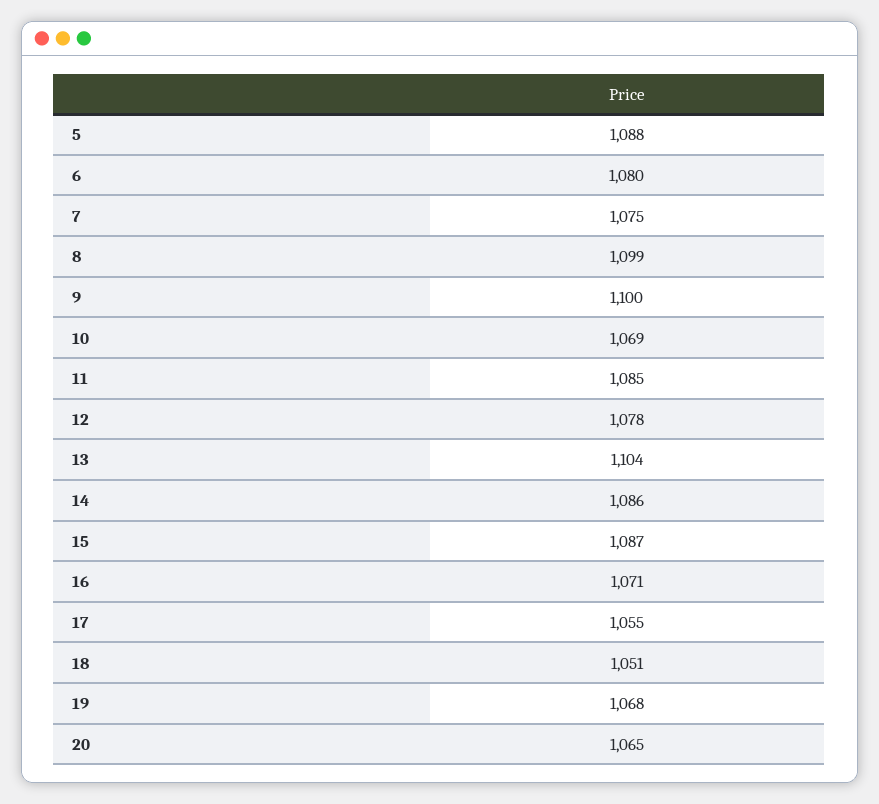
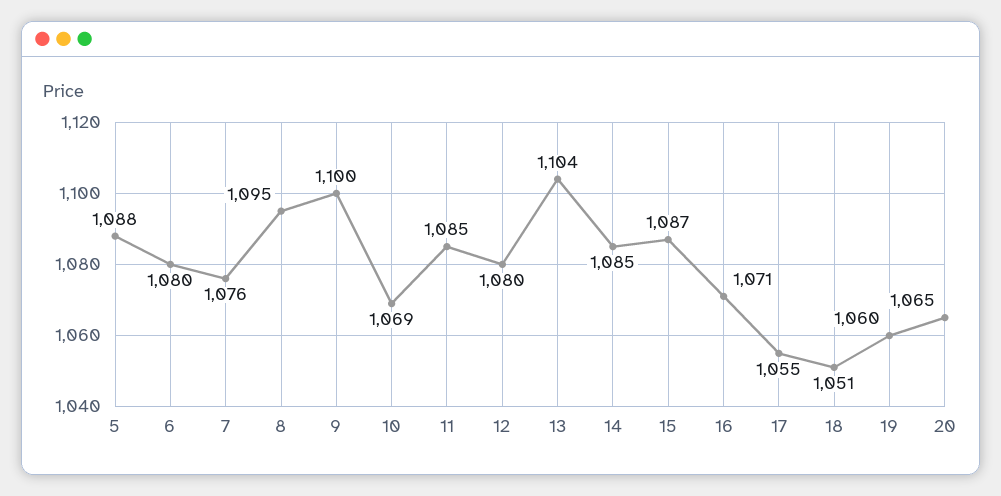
  {
    "5": 1088,
    "6": 1080,
-   "7": 1075,
+   "7": 1076,
-   "8": 1099,
+   "8": 1095,
    "9": 1100,
    "10": 1069,
    "11": 1085,
-   "12": 1078,
+   "12": 1080,
    "13": 1104,
-   "14": 1086,
+   "14": 1085,
    "15": 1087,
    "16": 1071,
    "17": 1055,
    "18": 1051,
-   "19": 1068,
+   "19": 1060,
    "20": 1065
  }

